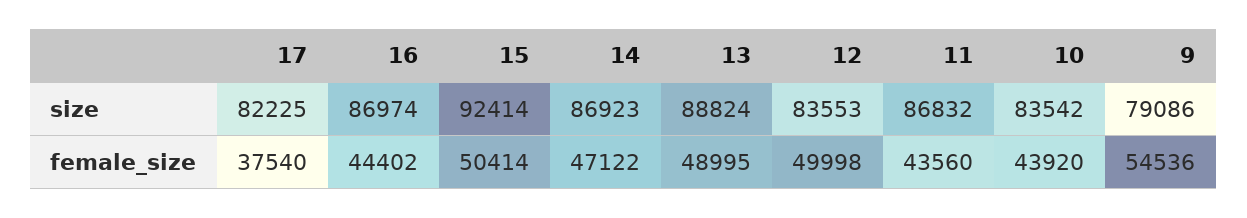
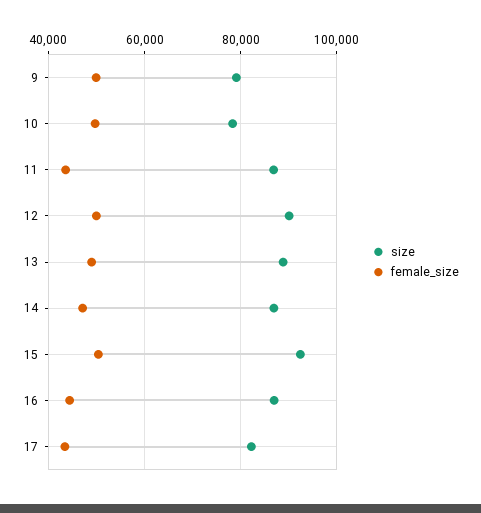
  {
    "size": {
      "17": 82225,
      "16": 86974,
      "15": 92414,
      "14": 86923,
      "13": 88824,
-     "12": 83553,
+     "12": 90000,
      "11": 86832,
-     "10": 83542,
+     "10": 78000,
      "9": 79086
    },
    "female_size": {
-     "17": 37540,
+     "17": 44000,
      "16": 44402,
      "15": 50414,
      "14": 47122,
      "13": 48995,
      "12": 49998,
      "11": 43560,
-     "10": 43920,
+     "10": 50000,
-     "9": 54536
+     "9": 50000
    }
  }

